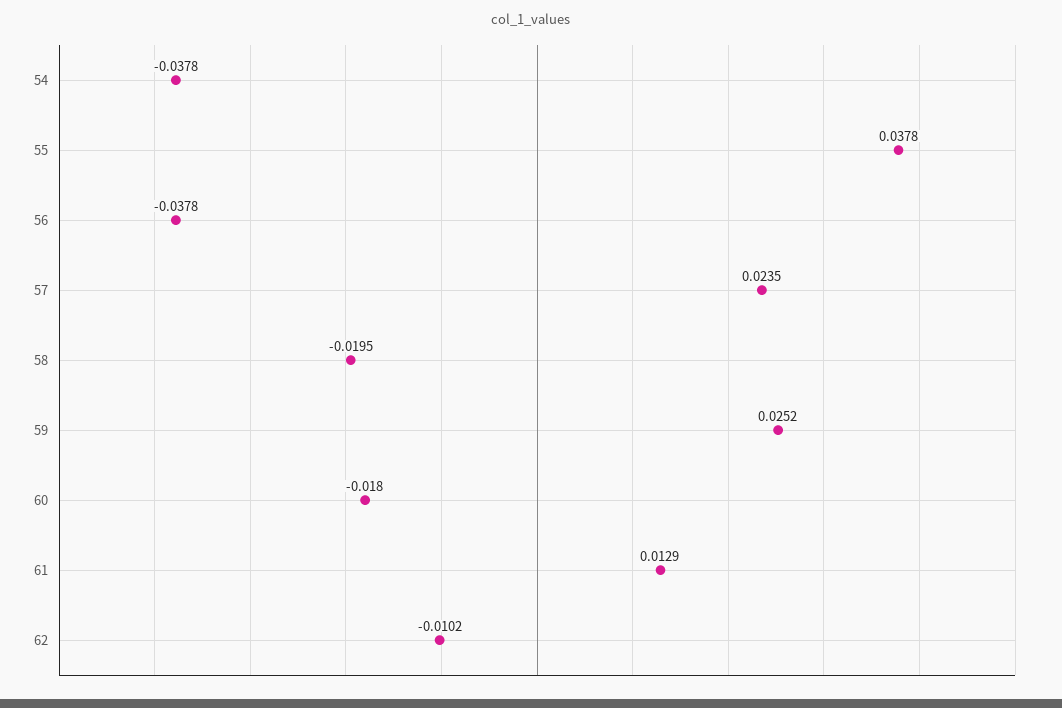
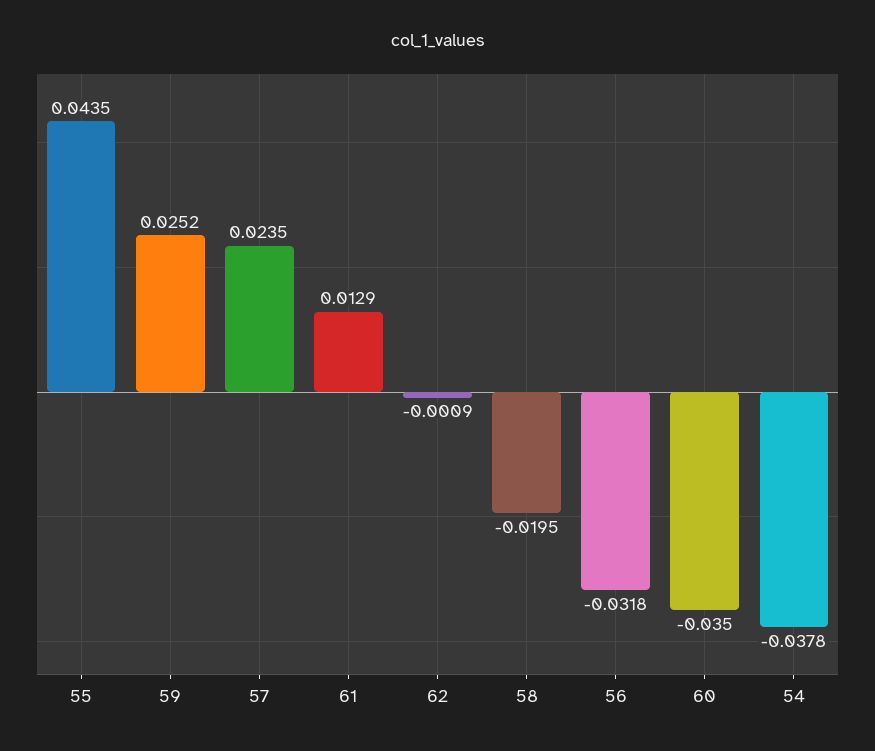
  {
    "54": -0.0378,
-   "55": 0.0378,
+   "55": 0.0435,
-   "56": -0.0378,
+   "56": -0.0318,
    "57": 0.0235,
    "58": -0.0195,
    "59": 0.0252,
-   "60": -0.018,
+   "60": -0.035,
    "61": 0.0129,
-   "62": -0.0102
+   "62": -0.0009
  }

